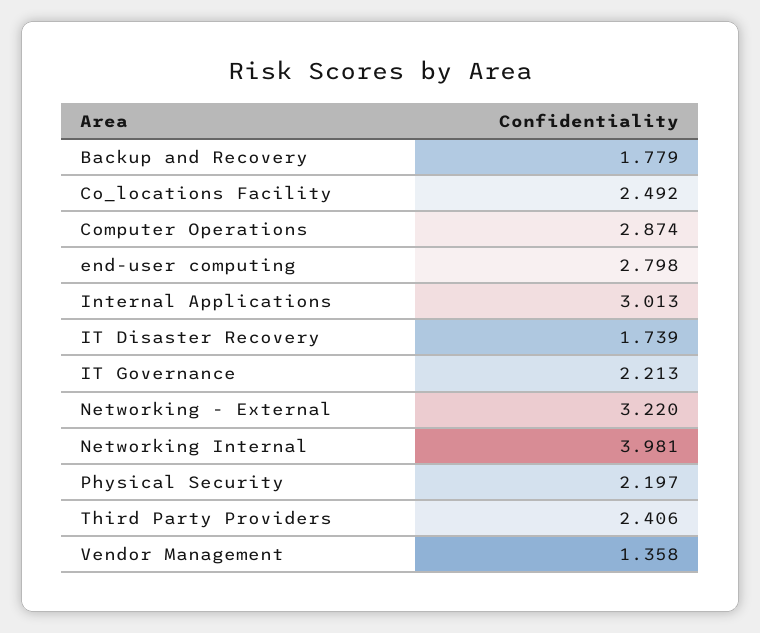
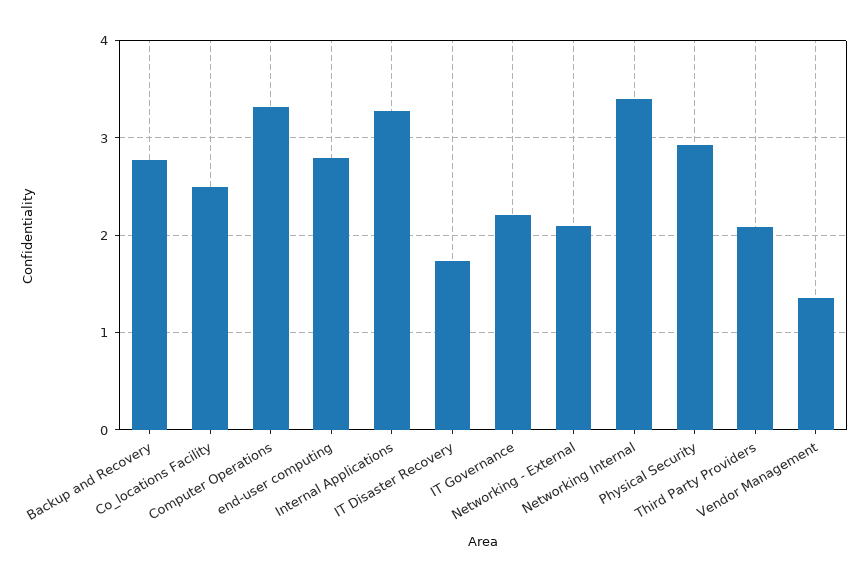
  {
-   "Backup and Recovery": 1.779,
+   "Backup and Recovery": 2.8,
    "Co_locations Facility": 2.492,
-   "Computer Operations": 2.874,
+   "Computer Operations": 3.3,
    "end-user computing": 2.798,
-   "Internal Applications": 3.013,
+   "Internal Applications": 3.3,
    "IT Disaster Recovery": 1.739,
    "IT Governance": 2.213,
-   "Networking - External": 3.22,
+   "Networking - External": 2.1,
-   "Networking Internal": 3.981,
+   "Networking Internal": 3.4,
-   "Physical Security": 2.197,
+   "Physical Security": 2.9,
-   "Third Party Providers": 2.406,
+   "Third Party Providers": 2.1,
    "Vendor Management": 1.358
  }

